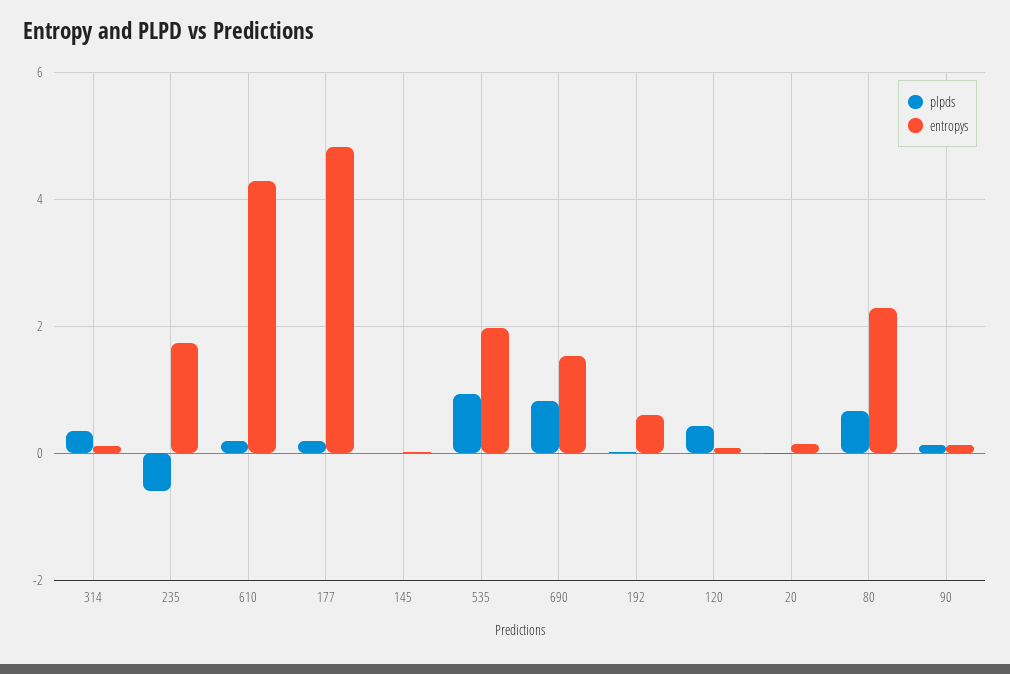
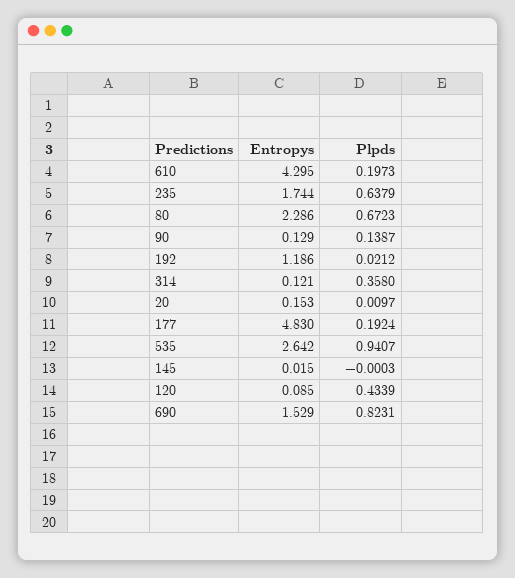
  {
    "plpds": {
      "314": 0.358,
-     "235": -0.6,
+     "235": 0.6379,
      "610": 0.1973,
      "177": 0.1924,
      "145": -0.0003,
      "535": 0.9407,
      "690": 0.8231,
      "192": 0.0212,
      "120": 0.4339,
      "20": 0.0097,
      "80": 0.6723,
      "90": 0.1387
    },
    "entropys": {
      "314": 0.121,
      "235": 1.744,
      "610": 4.295,
      "177": 4.83,
      "145": 0.015,
-     "535": 2,
+     "535": 2.642,
      "690": 1.529,
-     "192": 0.6,
+     "192": 1.186,
      "120": 0.085,
      "20": 0.153,
      "80": 2.286,
      "90": 0.129
    }
  }

